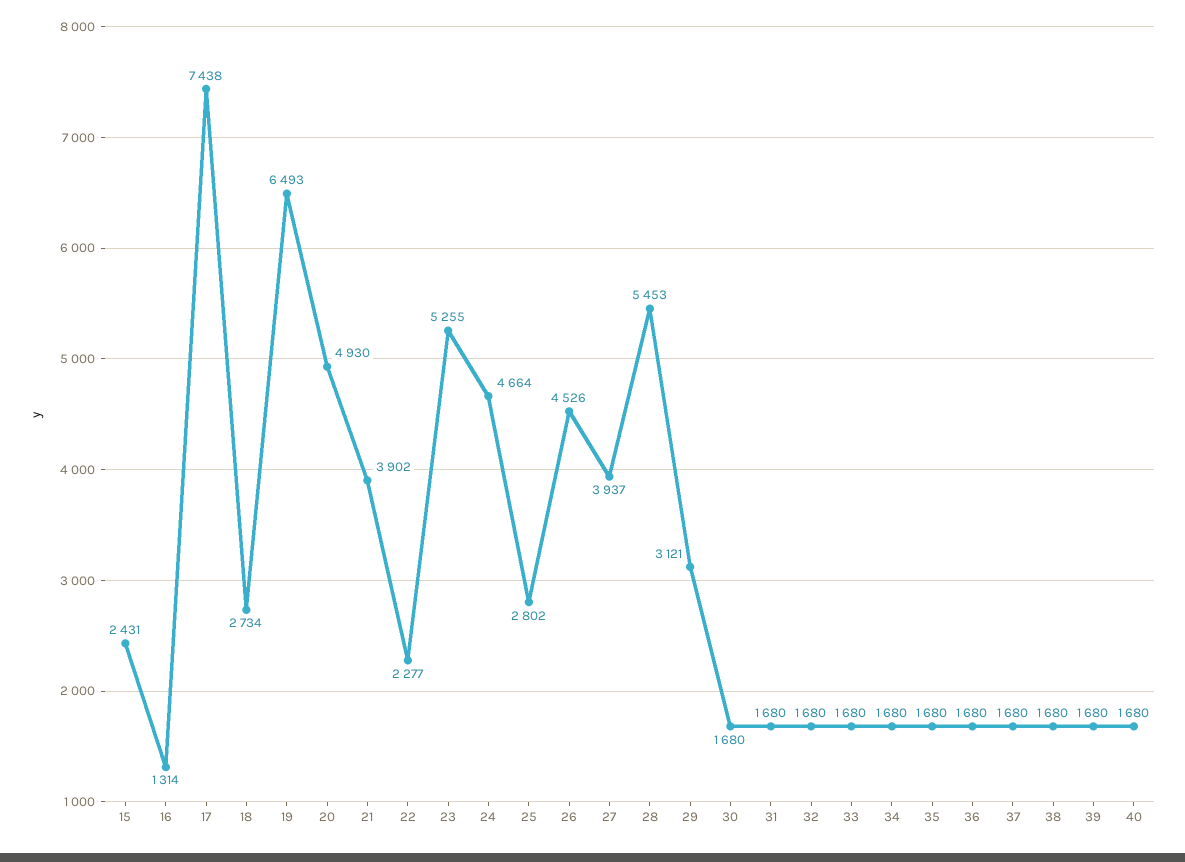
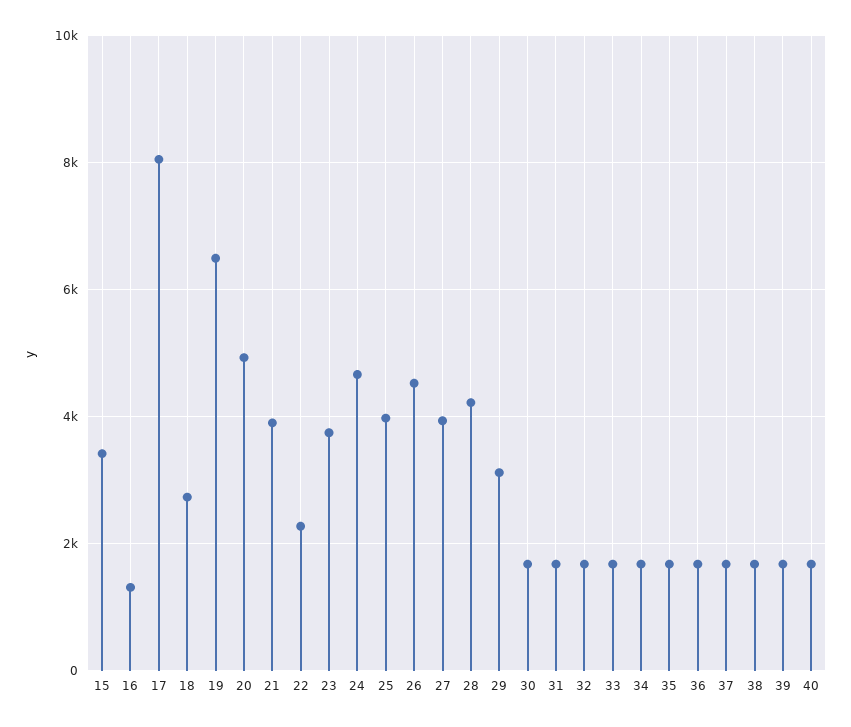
  {
-   "15": 2431,
+   "15": 3400,
    "16": 1314,
-   "17": 7438,
+   "17": 8000,
    "18": 2734,
    "19": 6493,
    "20": 4930,
    "21": 3902,
    "22": 2277,
-   "23": 5255,
+   "23": 3800,
    "24": 4664,
-   "25": 2802,
+   "25": 4000,
    "26": 4526,
    "27": 3937,
-   "28": 5453,
+   "28": 4200,
    "29": 3121,
    "30": 1680,
    "31": 1680,
    "32": 1680,
    "33": 1680,
    "34": 1680,
    "35": 1680,
    "36": 1680,
    "37": 1680,
    "38": 1680,
    "39": 1680,
    "40": 1680
  }

